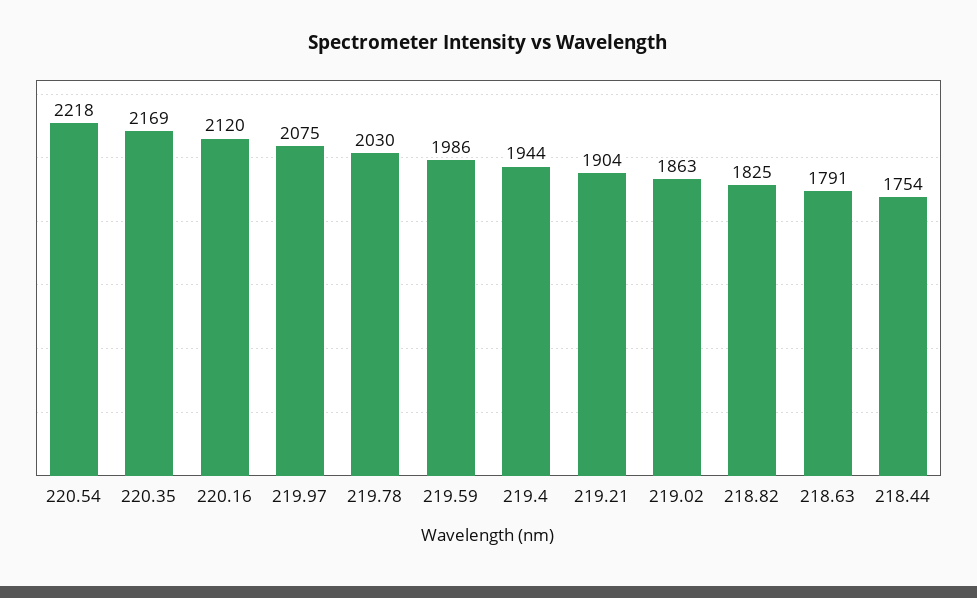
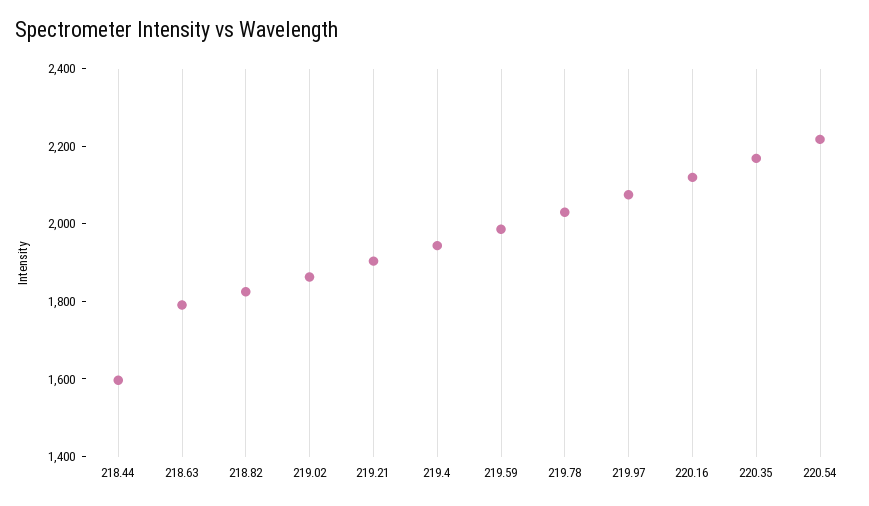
  {
    "220.54": 2218,
    "220.35": 2169,
    "220.16": 2120,
    "219.97": 2075,
    "219.78": 2030,
    "219.59": 1986,
    "219.4": 1944,
    "219.21": 1904,
    "219.02": 1863,
    "218.82": 1825,
    "218.63": 1791,
-   "218.44": 1754
+   "218.44": 1600
  }

